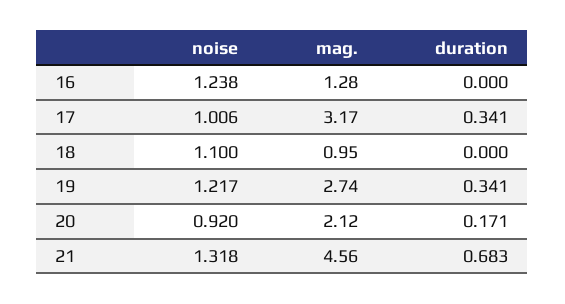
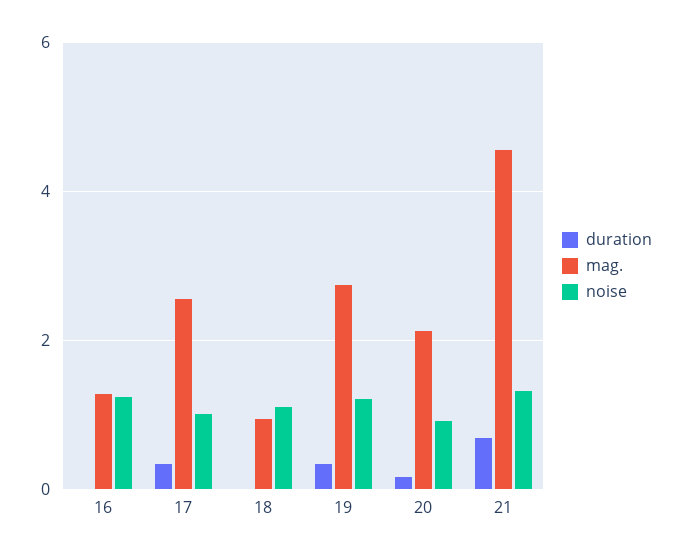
  {
    "noise": {
      "16": 1.238,
      "17": 1.006,
      "18": 1.1,
      "19": 1.217,
      "20": 0.92,
      "21": 1.318
    },
    "mag.": {
      "16": 1.28,
-     "17": 3.17,
+     "17": 2.6,
      "18": 0.95,
      "19": 2.74,
      "20": 2.12,
      "21": 4.56
    },
    "duration": {
      "16": 0,
      "17": 0.341,
      "18": 0,
      "19": 0.341,
      "20": 0.171,
      "21": 0.683
    }
  }

